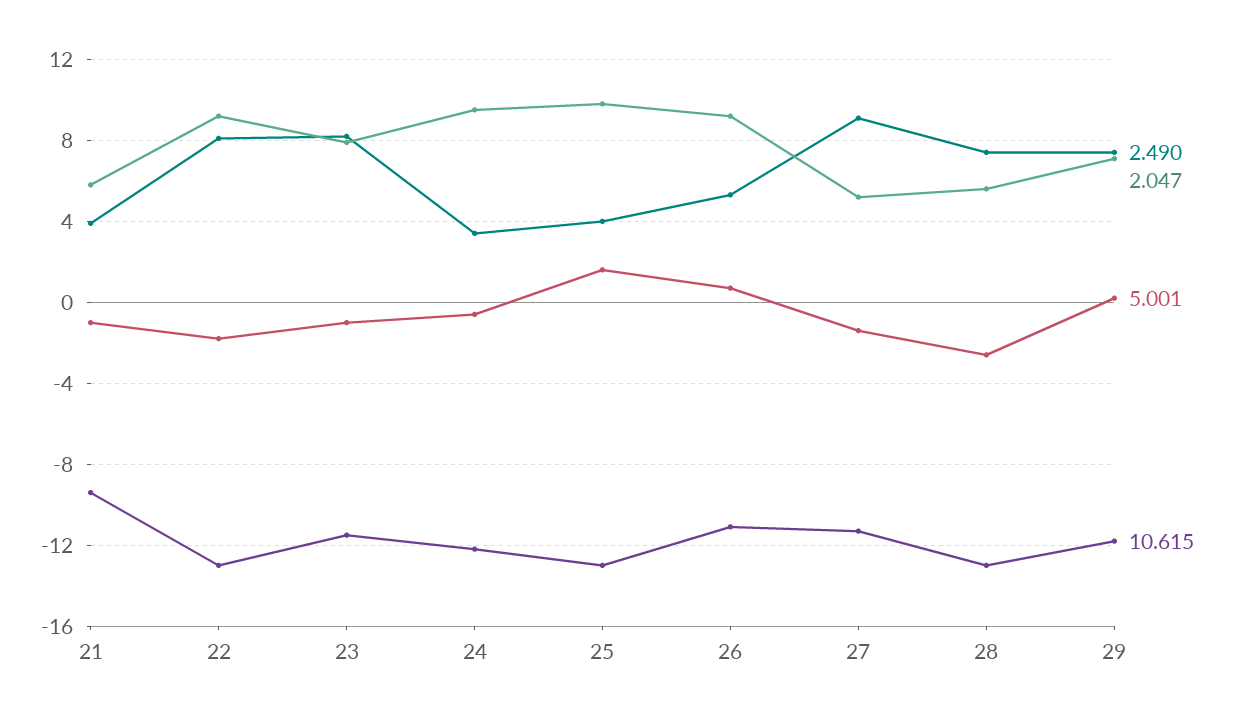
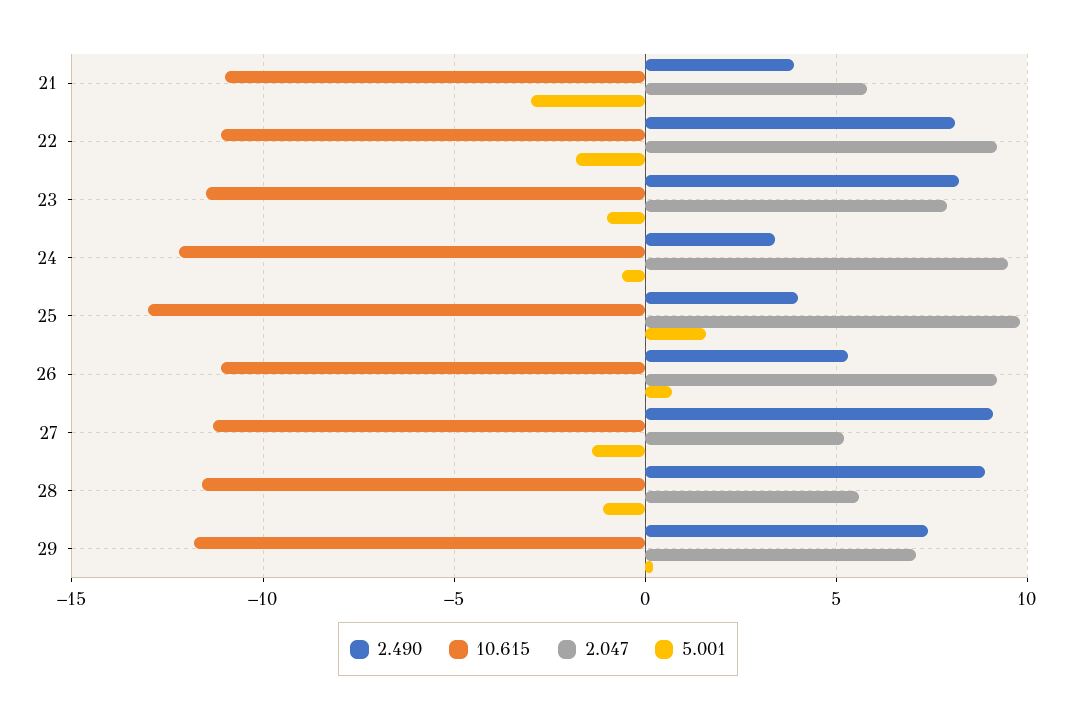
  {
    "2.490": {
      "21": 4,
      "22": 8,
      "23": 8,
      "24": 3.5,
      "25": 4,
      "26": 5.5,
      "27": 9,
-     "28": 7.5,
+     "28": 9,
      "29": 7.5
    },
    "2.047": {
      "21": 6,
      "22": 9,
      "23": 8,
      "24": 9.5,
      "25": 10,
      "26": 9,
      "27": 5,
      "28": 5.5,
      "29": 7
    },
    "5.001": {
-     "21": -1,
+     "21": -3,
      "22": -2,
      "23": -1,
      "24": -0.5,
      "25": 1.5,
      "26": 0.5,
      "27": -1.5,
-     "28": -2.5,
+     "28": -1,
      "29": 0
    },
    "10.615": {
-     "21": -9.5,
+     "21": -11,
-     "22": -13,
+     "22": -11,
      "23": -11.5,
      "24": -12,
      "25": -13,
      "26": -11,
      "27": -11.5,
-     "28": -13,
+     "28": -11.5,
      "29": -12
    }
  }

